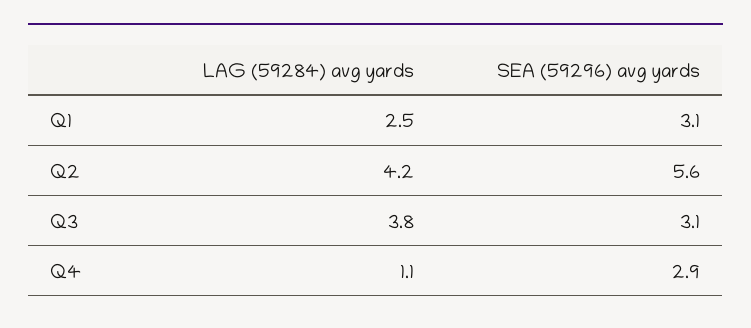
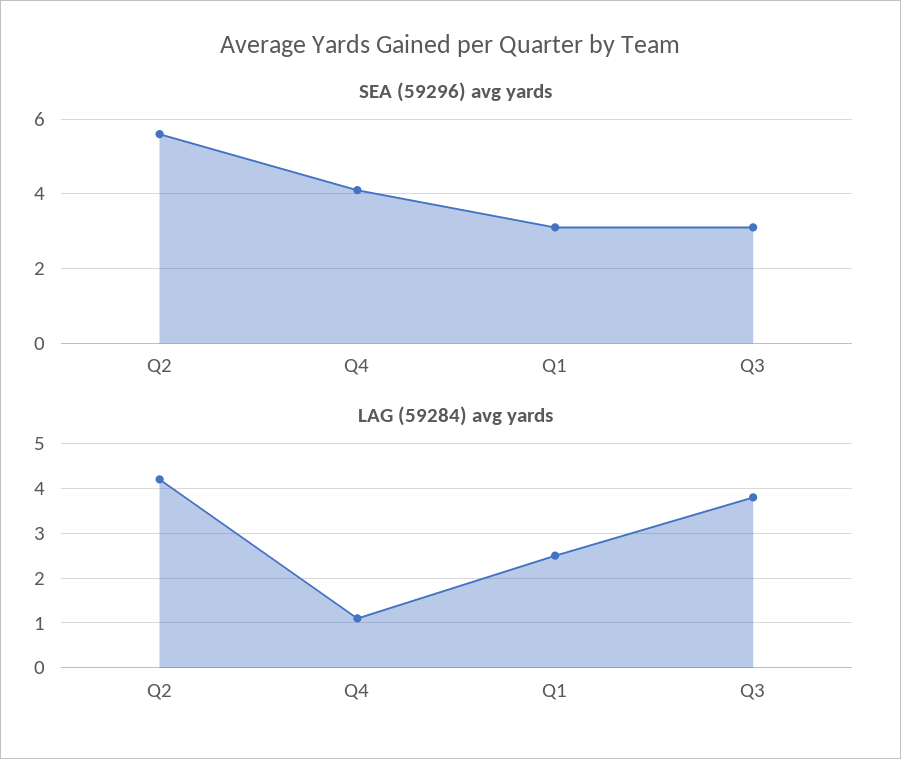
  {
    "LAG (59284) avg yards": {
      "Q1": 2.5,
      "Q2": 4.2,
      "Q3": 3.8,
      "Q4": 1.1
    },
    "SEA (59296) avg yards": {
      "Q1": 3.1,
      "Q2": 5.6,
      "Q3": 3.1,
-     "Q4": 2.9
+     "Q4": 4
    }
  }

